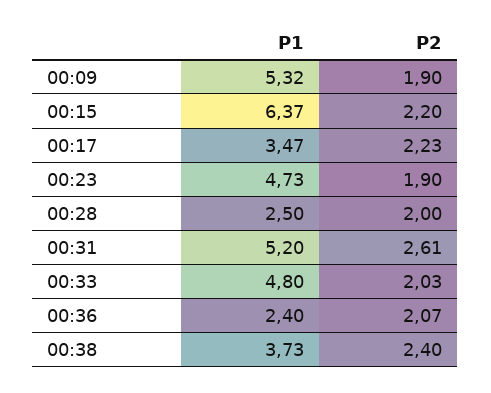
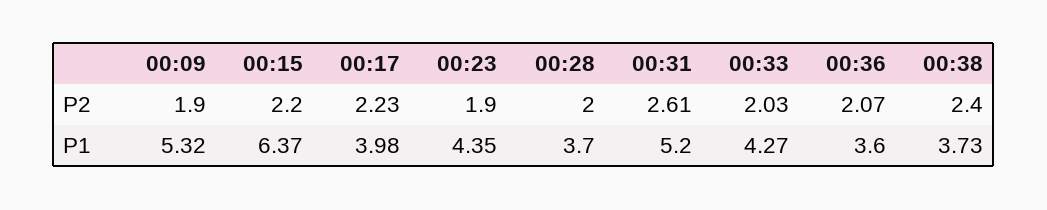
  {
    "P1": {
      "00:09": 5.32,
      "00:15": 6.37,
-     "00:17": 3.47,
+     "00:17": 3.98,
-     "00:23": 4.73,
+     "00:23": 4.35,
-     "00:28": 2.5,
+     "00:28": 3.7,
      "00:31": 5.2,
-     "00:33": 4.8,
+     "00:33": 4.27,
-     "00:36": 2.4,
+     "00:36": 3.6,
      "00:38": 3.73
    },
    "P2": {
      "00:09": 1.9,
      "00:15": 2.2,
      "00:17": 2.23,
      "00:23": 1.9,
      "00:28": 2,
      "00:31": 2.61,
      "00:33": 2.03,
      "00:36": 2.07,
      "00:38": 2.4
    }
  }

